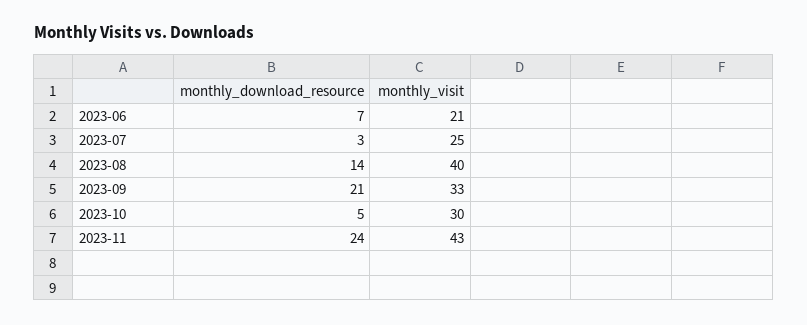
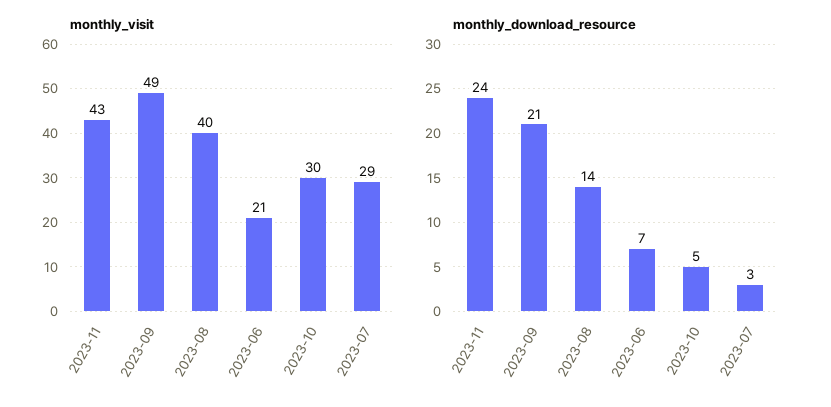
  {
    "monthly_download_resource": {
      "2023-06": 7,
      "2023-07": 3,
      "2023-08": 14,
      "2023-09": 21,
      "2023-10": 5,
      "2023-11": 24
    },
    "monthly_visit": {
      "2023-06": 21,
-     "2023-07": 25,
+     "2023-07": 29,
      "2023-08": 40,
-     "2023-09": 33,
+     "2023-09": 49,
      "2023-10": 30,
      "2023-11": 43
    }
  }

